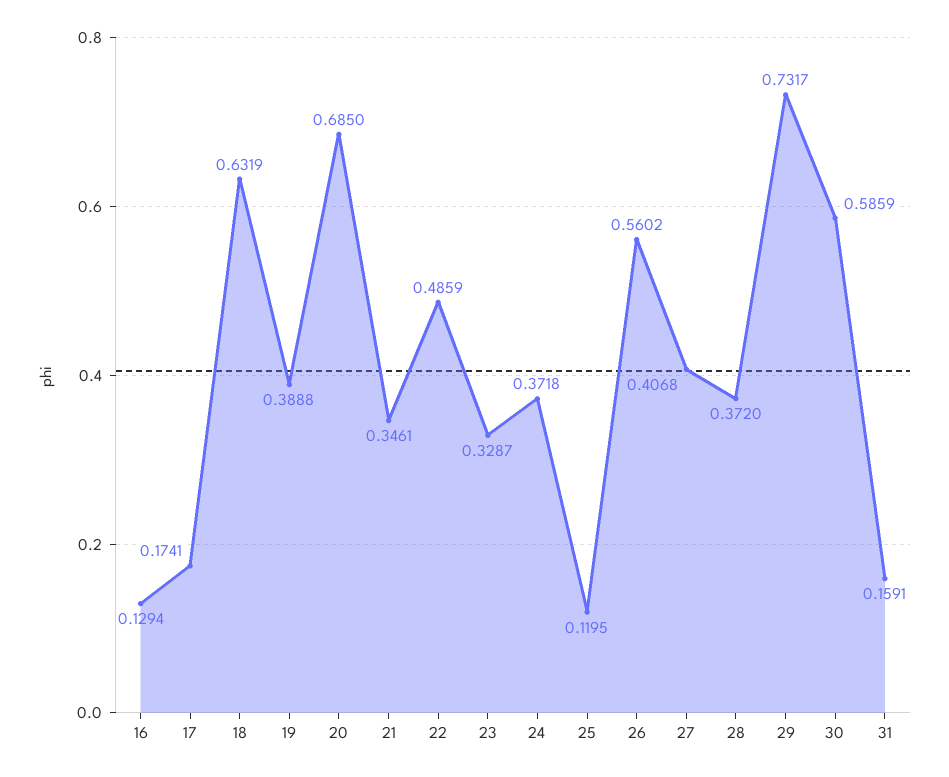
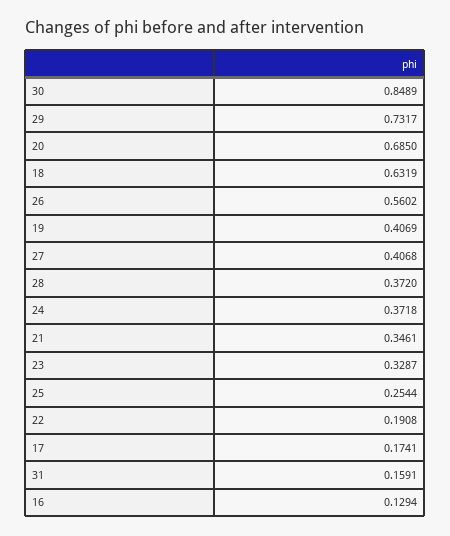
  {
    "16": 0.1294,
    "17": 0.1741,
    "18": 0.6319,
-   "19": 0.3888,
+   "19": 0.4069,
    "20": 0.685,
    "21": 0.3461,
-   "22": 0.4859,
+   "22": 0.1908,
    "23": 0.3287,
    "24": 0.3718,
-   "25": 0.1195,
+   "25": 0.2544,
    "26": 0.5602,
    "27": 0.4068,
    "28": 0.372,
    "29": 0.7317,
-   "30": 0.5859,
+   "30": 0.8489,
    "31": 0.1591
  }

